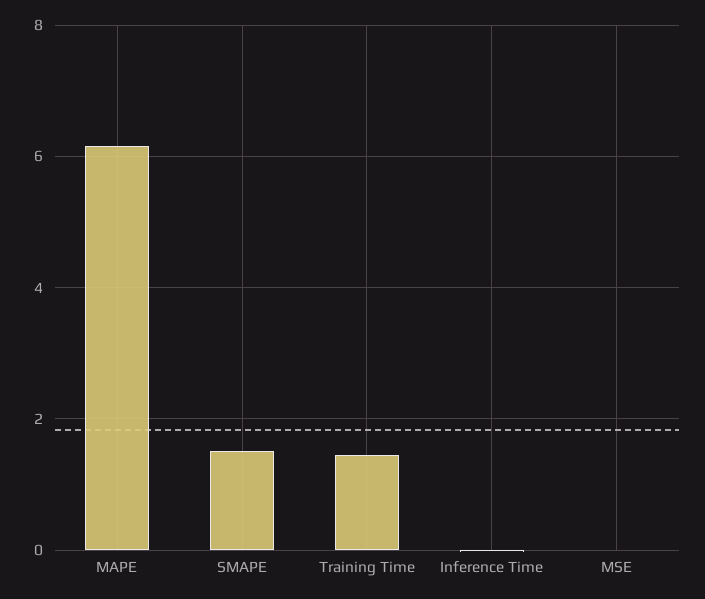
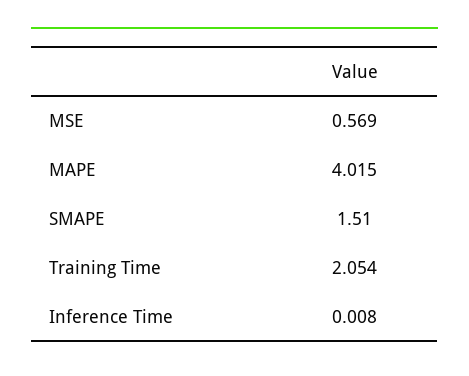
  {
-   "MAPE": 6.2,
+   "MAPE": 4.015,
    "SMAPE": 1.51,
-   "Training Time": 1.4,
+   "Training Time": 2.054,
    "Inference Time": 0.008,
-   "MSE": 0
+   "MSE": 0.569
  }

